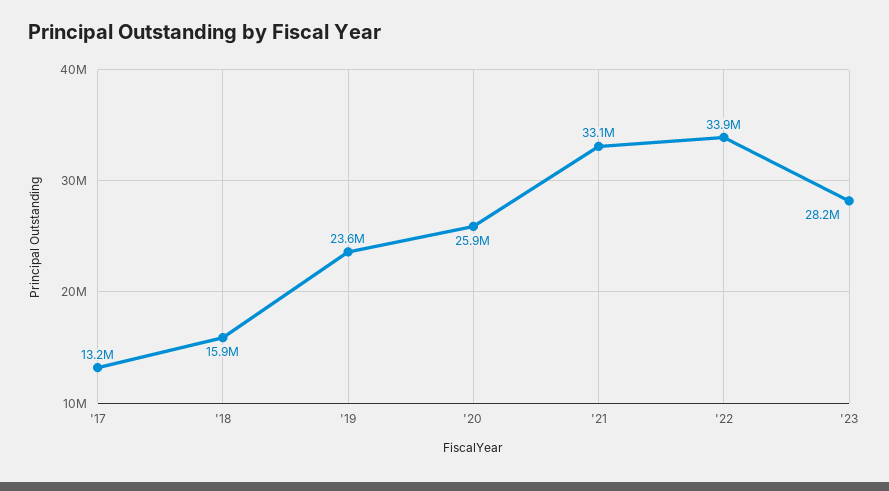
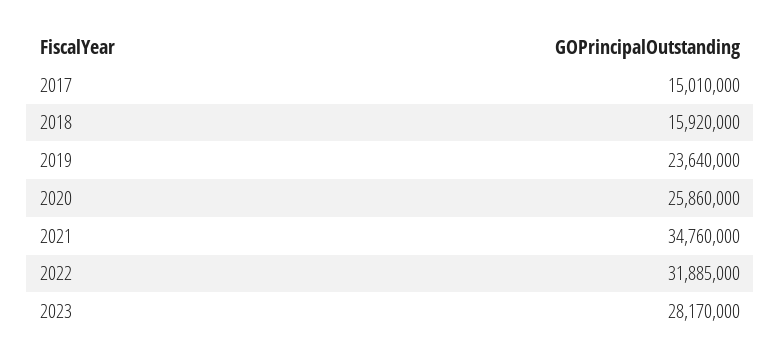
  {
-   "'17": 13200000,
+   "'17": 15010000,
    "'18": 15920000,
    "'19": 23640000,
    "'20": 25860000,
-   "'21": 33100000,
+   "'21": 34760000,
-   "'22": 33900000,
+   "'22": 31885000,
    "'23": 28170000
  }

